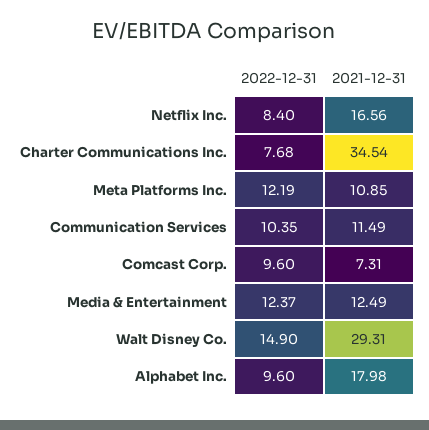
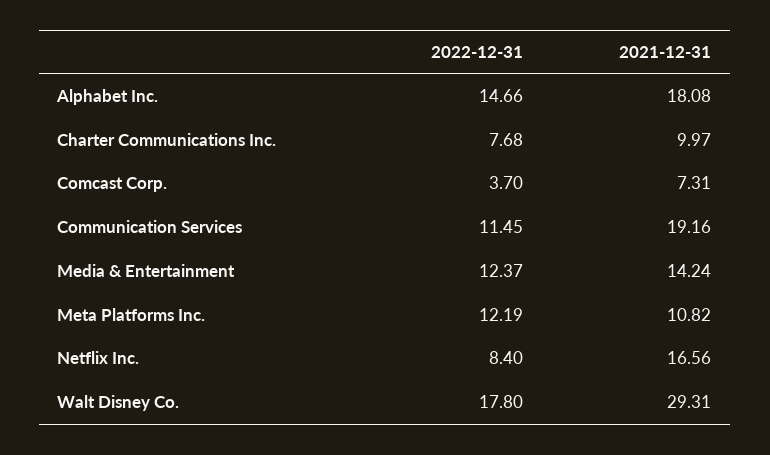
  {
    "2022-12-31": {
      "Netflix Inc.": 8.4,
      "Charter Communications Inc.": 7.68,
      "Meta Platforms Inc.": 12.19,
-     "Communication Services": 10.35,
+     "Communication Services": 11.45,
-     "Comcast Corp.": 9.6,
+     "Comcast Corp.": 3.7,
      "Media & Entertainment": 12.37,
-     "Walt Disney Co.": 14.9,
+     "Walt Disney Co.": 17.8,
-     "Alphabet Inc.": 9.6
+     "Alphabet Inc.": 14.66
    },
    "2021-12-31": {
      "Netflix Inc.": 16.56,
-     "Charter Communications Inc.": 34.54,
+     "Charter Communications Inc.": 9.97,
-     "Meta Platforms Inc.": 10.85,
+     "Meta Platforms Inc.": 10.82,
-     "Communication Services": 11.49,
+     "Communication Services": 19.16,
      "Comcast Corp.": 7.31,
-     "Media & Entertainment": 12.49,
+     "Media & Entertainment": 14.24,
      "Walt Disney Co.": 29.31,
-     "Alphabet Inc.": 17.98
+     "Alphabet Inc.": 18.08
    }
  }

